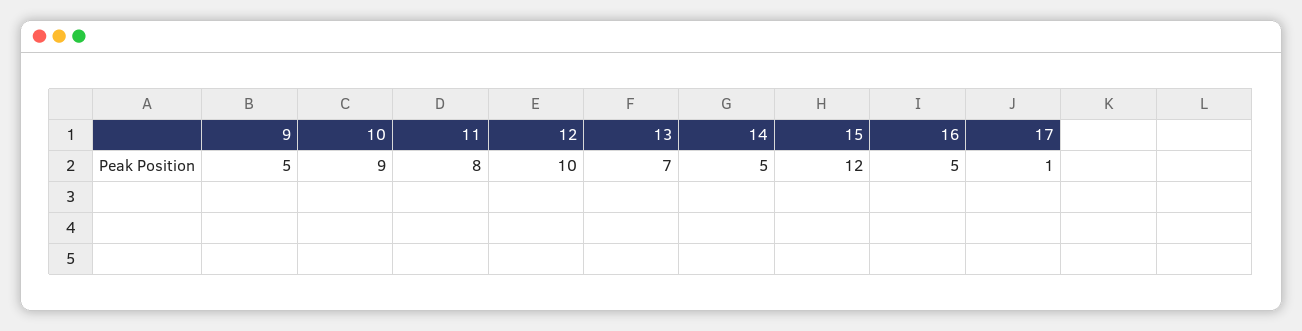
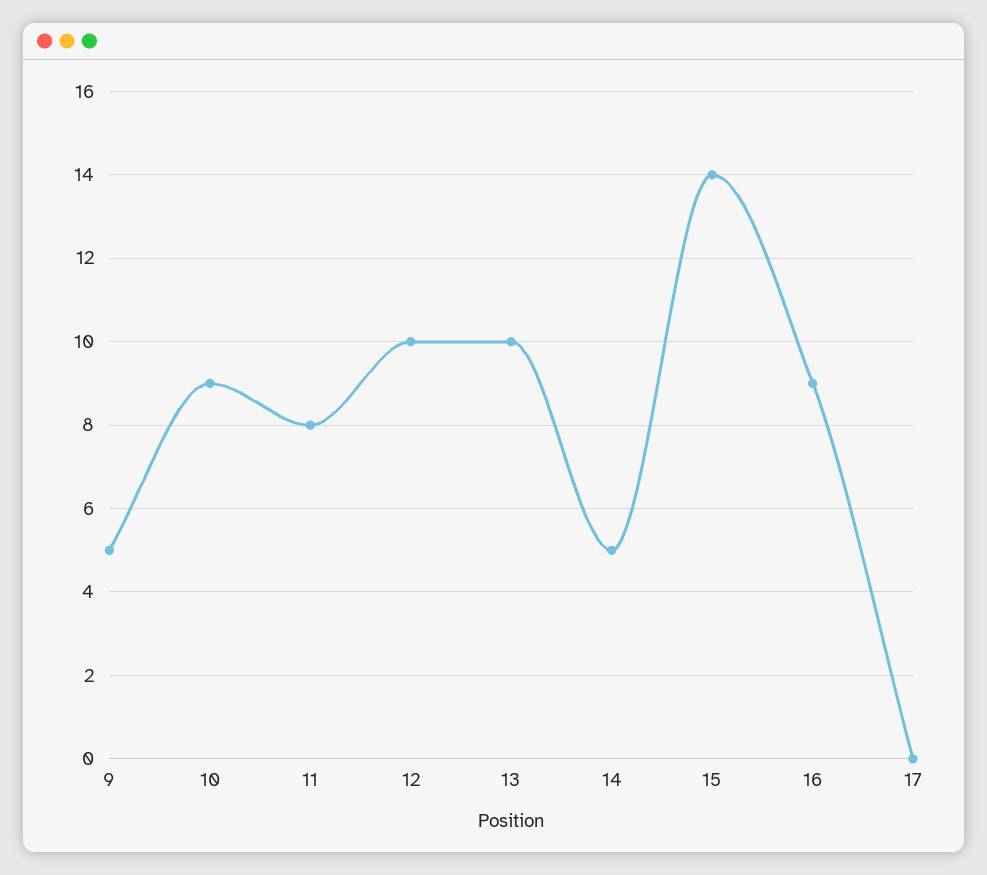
  {
    "9": 5,
    "10": 9,
    "11": 8,
    "12": 10,
-   "13": 7,
+   "13": 10,
    "14": 5,
-   "15": 12,
+   "15": 14,
-   "16": 5,
+   "16": 9,
-   "17": 1
+   "17": 0
  }

